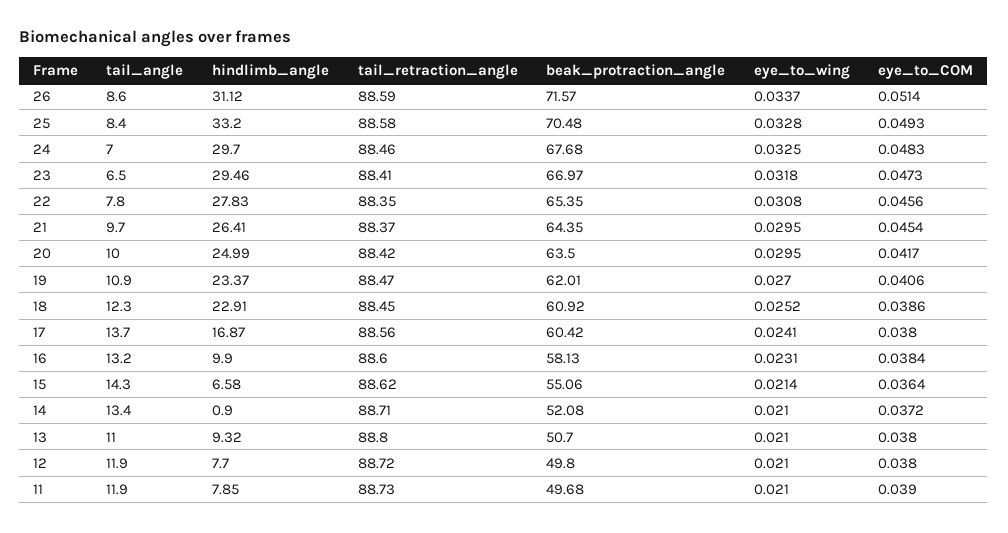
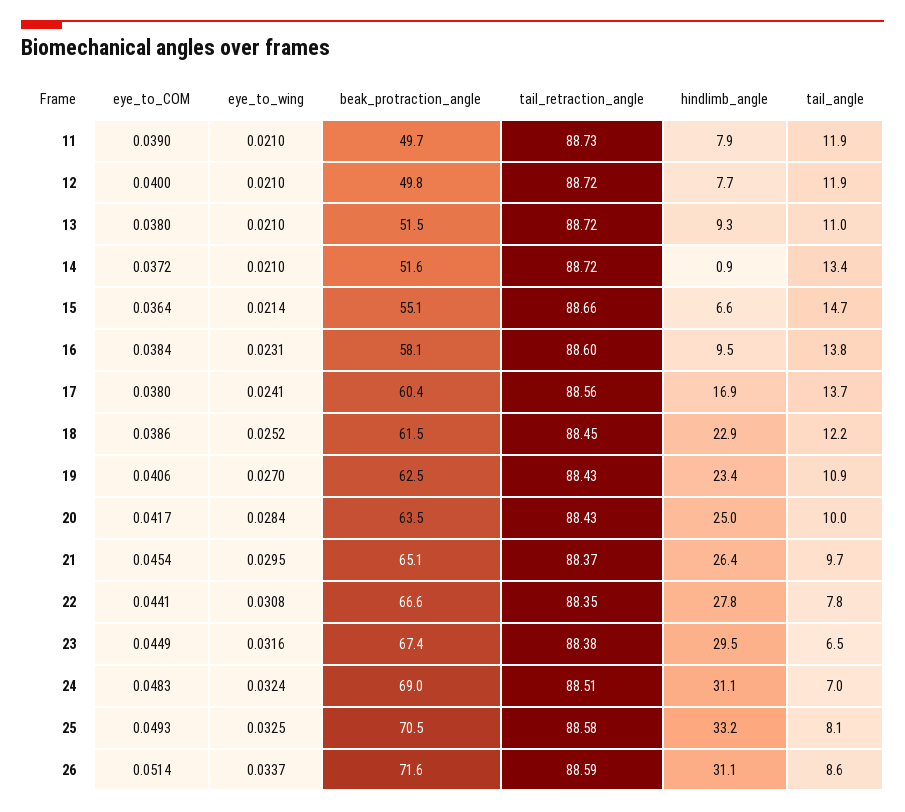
  {
    "tail_angle": {
      "26": 8.6,
-     "25": 8.4,
+     "25": 8.1,
      "24": 7,
      "23": 6.5,
      "22": 7.8,
      "21": 9.7,
      "20": 10,
      "19": 10.9,
-     "18": 12.3,
+     "18": 12.2,
      "17": 13.7,
-     "16": 13.2,
+     "16": 13.8,
-     "15": 14.3,
+     "15": 14.7,
      "14": 13.4,
      "13": 11,
      "12": 11.9,
      "11": 11.9
    },
    "hindlimb_angle": {
      "26": 31.12,
      "25": 33.2,
-     "24": 29.7,
+     "24": 31.1,
      "23": 29.46,
      "22": 27.83,
      "21": 26.41,
      "20": 24.99,
      "19": 23.37,
      "18": 22.91,
      "17": 16.87,
-     "16": 9.9,
+     "16": 9.5,
      "15": 6.58,
      "14": 0.9,
      "13": 9.32,
      "12": 7.7,
      "11": 7.85
    },
    "tail_retraction_angle": {
      "26": 88.59,
      "25": 88.58,
-     "24": 88.46,
+     "24": 88.51,
-     "23": 88.41,
+     "23": 88.38,
      "22": 88.35,
      "21": 88.37,
-     "20": 88.42,
+     "20": 88.43,
-     "19": 88.47,
+     "19": 88.43,
      "18": 88.45,
      "17": 88.56,
      "16": 88.6,
-     "15": 88.62,
+     "15": 88.66,
-     "14": 88.71,
+     "14": 88.72,
-     "13": 88.8,
+     "13": 88.72,
      "12": 88.72,
      "11": 88.73
    },
    "beak_protraction_angle": {
      "26": 71.57,
      "25": 70.48,
-     "24": 67.68,
+     "24": 69,
-     "23": 66.97,
+     "23": 67.4,
-     "22": 65.35,
+     "22": 66.6,
-     "21": 64.35,
+     "21": 65.1,
      "20": 63.5,
-     "19": 62.01,
+     "19": 62.5,
-     "18": 60.92,
+     "18": 61.5,
      "17": 60.42,
      "16": 58.13,
      "15": 55.06,
-     "14": 52.08,
+     "14": 51.6,
-     "13": 50.7,
+     "13": 51.5,
      "12": 49.8,
      "11": 49.68
    },
    "eye_to_wing": {
      "26": 0.0337,
-     "25": 0.0328,
+     "25": 0.0325,
-     "24": 0.0325,
+     "24": 0.0324,
-     "23": 0.0318,
+     "23": 0.0316,
      "22": 0.0308,
      "21": 0.0295,
-     "20": 0.0295,
+     "20": 0.0284,
      "19": 0.027,
      "18": 0.0252,
      "17": 0.0241,
      "16": 0.0231,
      "15": 0.0214,
      "14": 0.021,
      "13": 0.021,
      "12": 0.021,
      "11": 0.021
    },
    "eye_to_COM": {
      "26": 0.0514,
      "25": 0.0493,
      "24": 0.0483,
-     "23": 0.0473,
+     "23": 0.0449,
-     "22": 0.0456,
+     "22": 0.0441,
      "21": 0.0454,
      "20": 0.0417,
      "19": 0.0406,
      "18": 0.0386,
      "17": 0.038,
      "16": 0.0384,
      "15": 0.0364,
      "14": 0.0372,
      "13": 0.038,
-     "12": 0.038,
+     "12": 0.04,
      "11": 0.039
    }
  }

